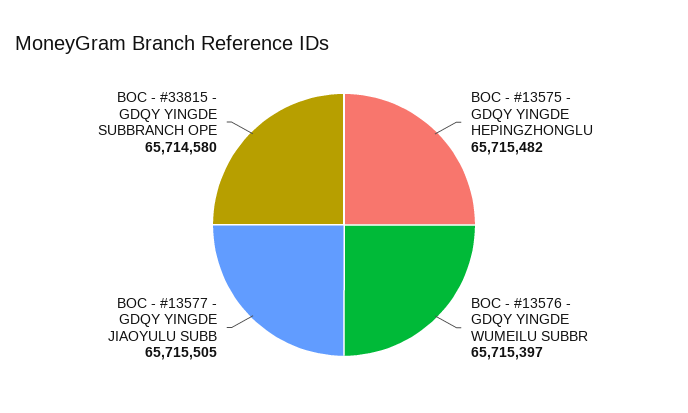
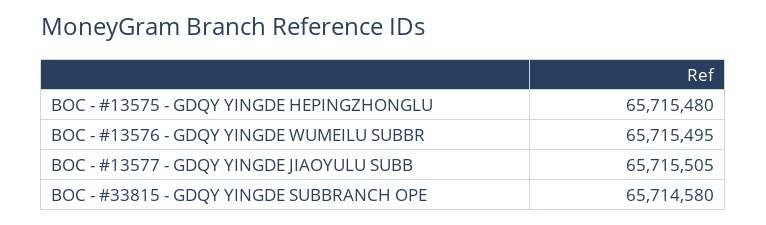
  {
-   "BOC - #13575 - GDQY YINGDE HEPINGZHONGLU": 65715482,
+   "BOC - #13575 - GDQY YINGDE HEPINGZHONGLU": 65715480,
-   "BOC - #13576 - GDQY YINGDE WUMEILU SUBBR": 65715397,
+   "BOC - #13576 - GDQY YINGDE WUMEILU SUBBR": 65715495,
    "BOC - #13577 - GDQY YINGDE JIAOYULU SUBB": 65715505,
    "BOC - #33815 - GDQY YINGDE SUBBRANCH OPE": 65714580
  }

